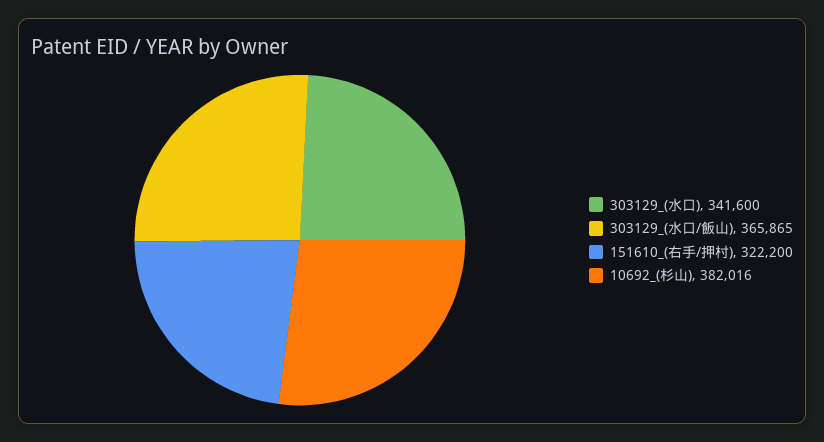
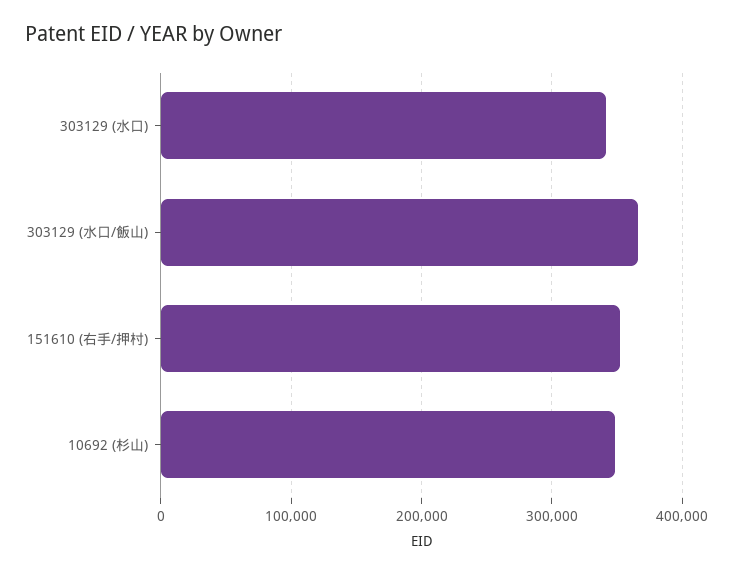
  {
    "303129_(水口)": 341600,
    "303129_(水口/飯山)": 365865,
-   "151610_(右手/押村)": 322200,
+   "151610_(右手/押村)": 350000,
-   "10692_(杉山)": 382016
+   "10692_(杉山)": 350000
  }

